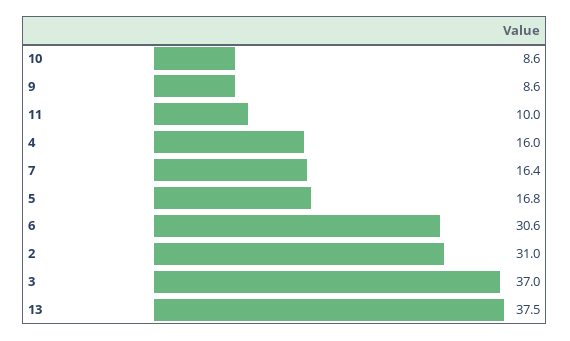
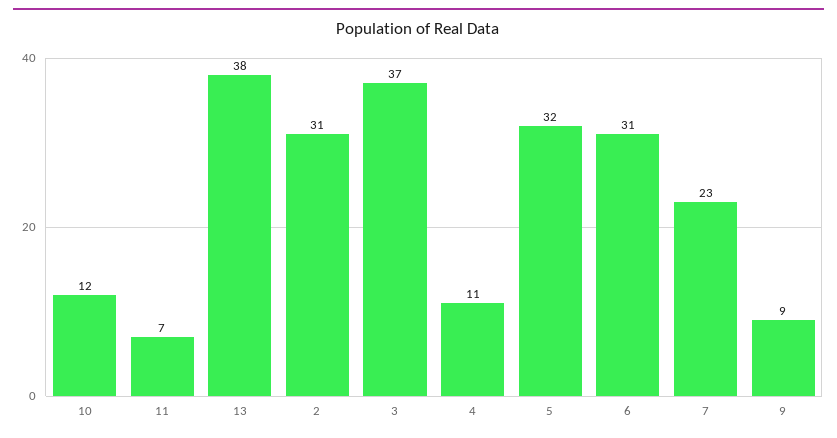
  {
-   "10": 8.6,
+   "10": 12,
    "9": 8.6,
-   "11": 10,
+   "11": 7,
-   "4": 16,
+   "4": 11,
-   "7": 16.4,
+   "7": 23,
-   "5": 16.8,
+   "5": 32,
    "6": 30.6,
    "2": 31,
    "3": 37,
    "13": 37.5
  }

